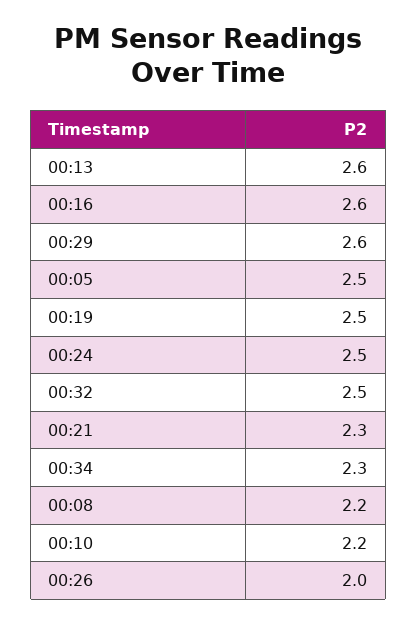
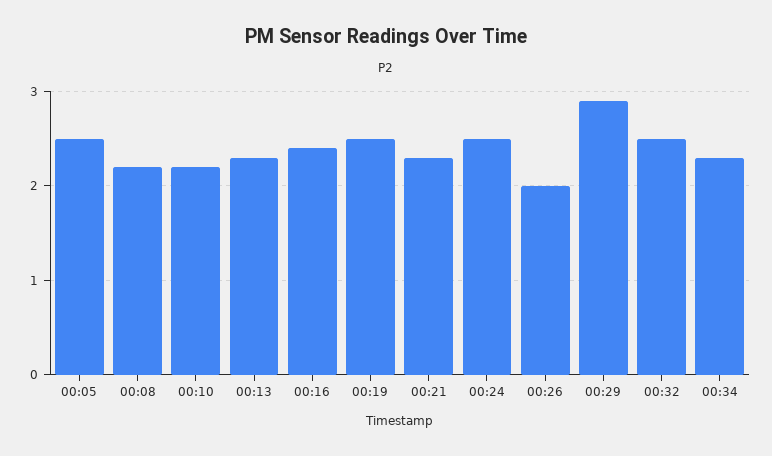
  {
-   "00:13": 2.6,
+   "00:13": 2.3,
-   "00:16": 2.6,
+   "00:16": 2.4,
-   "00:29": 2.6,
+   "00:29": 2.9,
    "00:05": 2.5,
    "00:19": 2.5,
    "00:24": 2.5,
    "00:32": 2.5,
    "00:21": 2.3,
    "00:34": 2.3,
    "00:08": 2.2,
    "00:10": 2.2,
    "00:26": 2
  }

